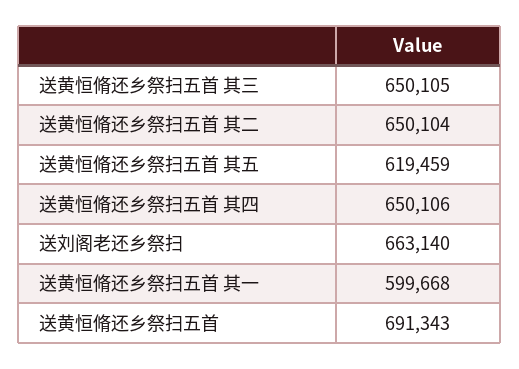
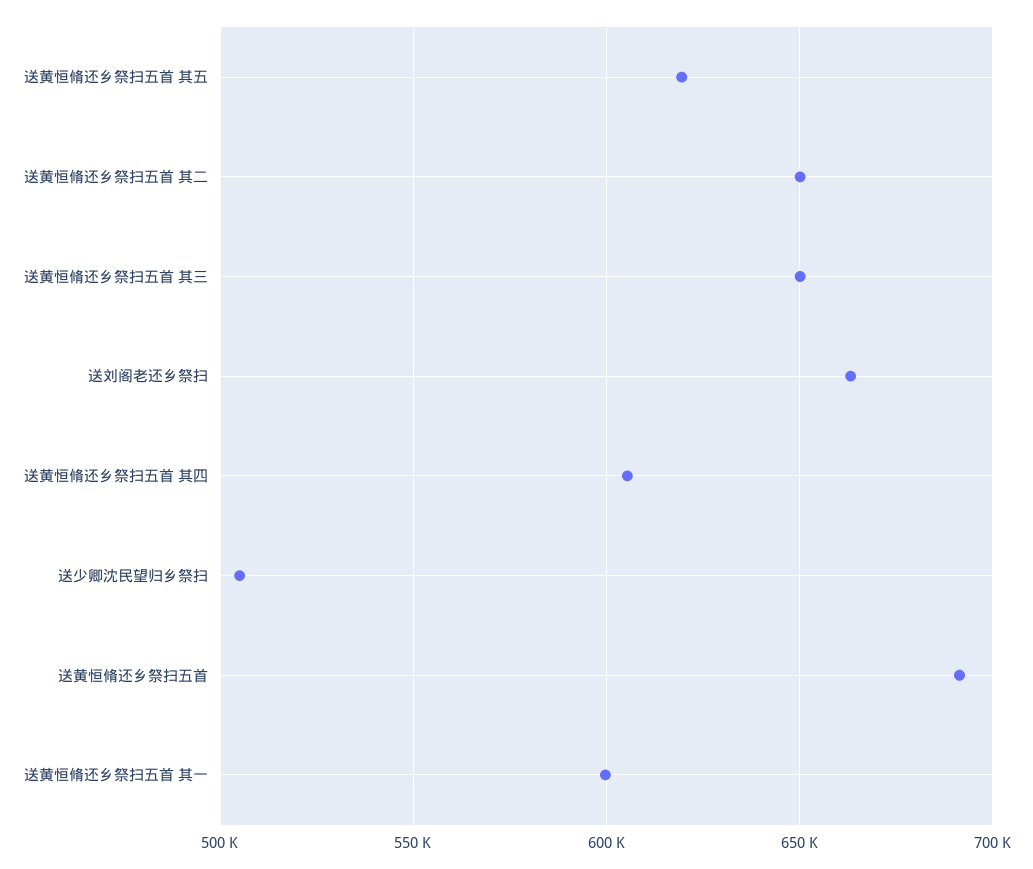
  {
    "送黄恒脩还乡祭扫五首 其三": 650105,
    "送黄恒脩还乡祭扫五首 其二": 650104,
    "送黄恒脩还乡祭扫五首 其五": 619459,
-   "送黄恒脩还乡祭扫五首 其四": 650106,
+   "送黄恒脩还乡祭扫五首 其四": 605000,
    "送刘阁老还乡祭扫": 663140,
    "送黄恒脩还乡祭扫五首 其一": 599668,
-   "送黄恒脩还乡祭扫五首": 691343
+   "送黄恒脩还乡祭扫五首": 691343,
+   "送少卿沈民望归乡祭扫": 505000
  }

